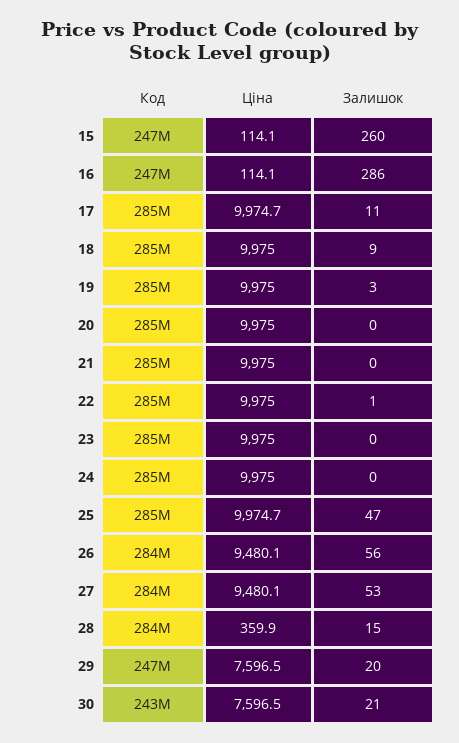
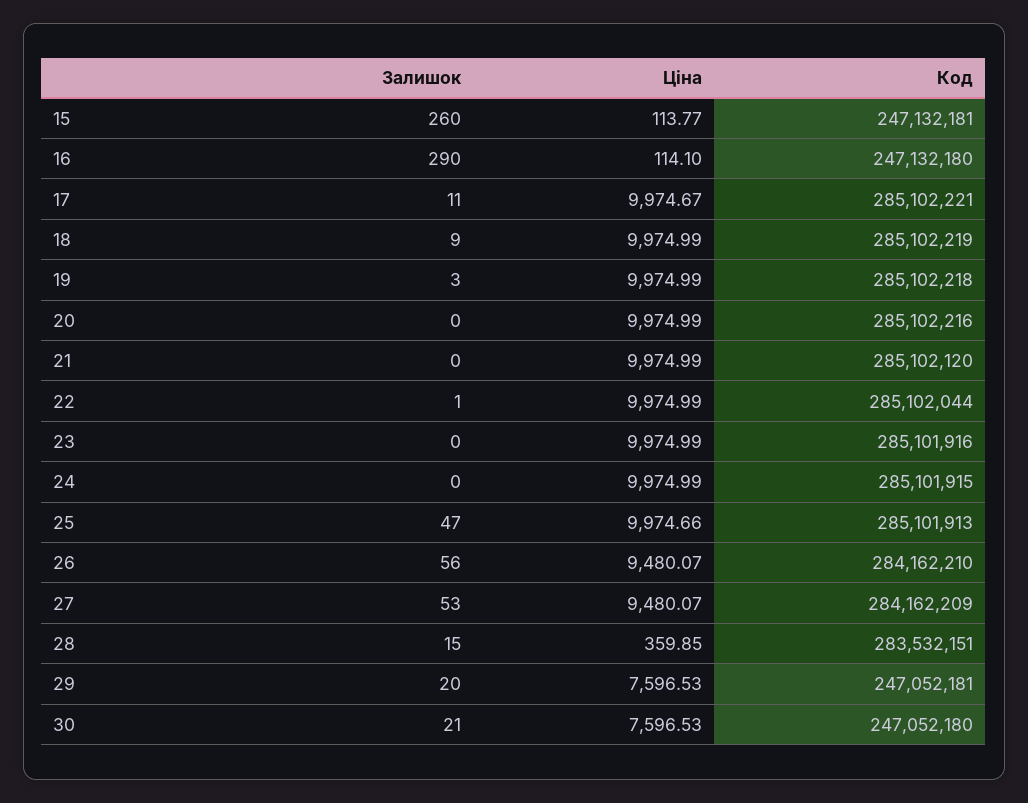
  {
    "Код": {
      "15": 247132181,
      "16": 247132180,
      "17": 285102221,
      "18": 285102219,
      "19": 285102218,
      "20": 285102216,
      "21": 285102120,
      "22": 285102044,
      "23": 285101916,
      "24": 285101915,
      "25": 285101913,
      "26": 284162210,
      "27": 284162209,
      "28": 283532151,
      "29": 247052181,
-     "30": 243000000
+     "30": 247052180
    },
    "Ціна": {
-     "15": 114.1,
+     "15": 113.77,
      "16": 114.1,
      "17": 9974.67,
      "18": 9974.99,
      "19": 9974.99,
      "20": 9974.99,
      "21": 9974.99,
      "22": 9974.99,
      "23": 9974.99,
      "24": 9974.99,
      "25": 9974.66,
      "26": 9480.07,
      "27": 9480.07,
      "28": 359.85,
      "29": 7596.53,
      "30": 7596.53
    },
    "Залишок": {
      "15": 260,
-     "16": 286,
+     "16": 290,
      "17": 11,
      "18": 9,
      "19": 3,
      "20": 0,
      "21": 0,
      "22": 1,
      "23": 0,
      "24": 0,
      "25": 47,
      "26": 56,
      "27": 53,
      "28": 15,
      "29": 20,
      "30": 21
    }
  }

